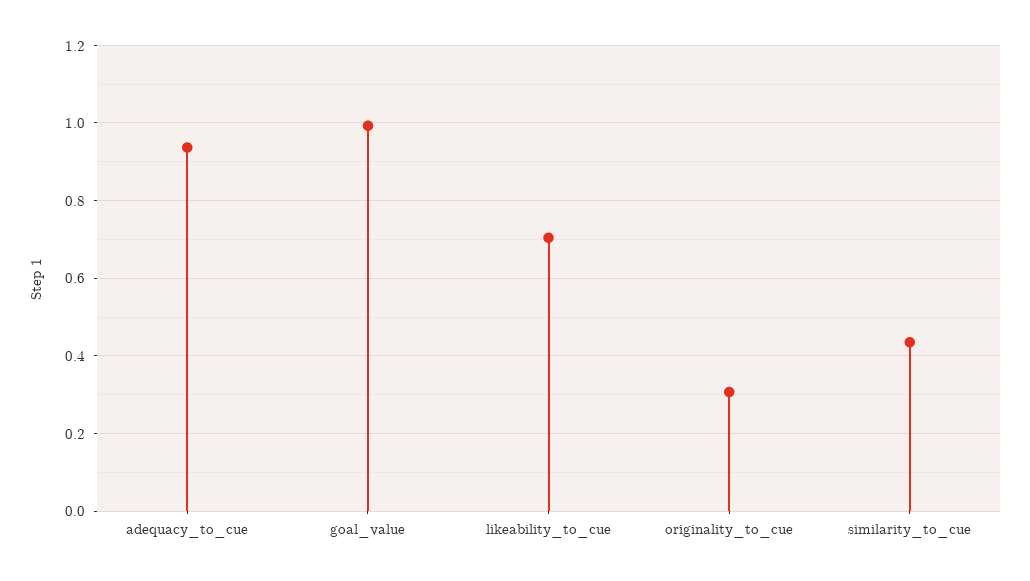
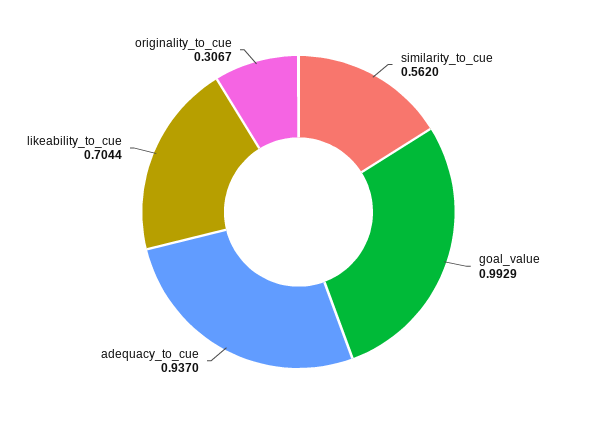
  {
    "adequacy_to_cue": 0.937,
    "goal_value": 0.9929,
    "likeability_to_cue": 0.7044,
    "originality_to_cue": 0.3067,
-   "similarity_to_cue": 0.44
+   "similarity_to_cue": 0.562
  }

